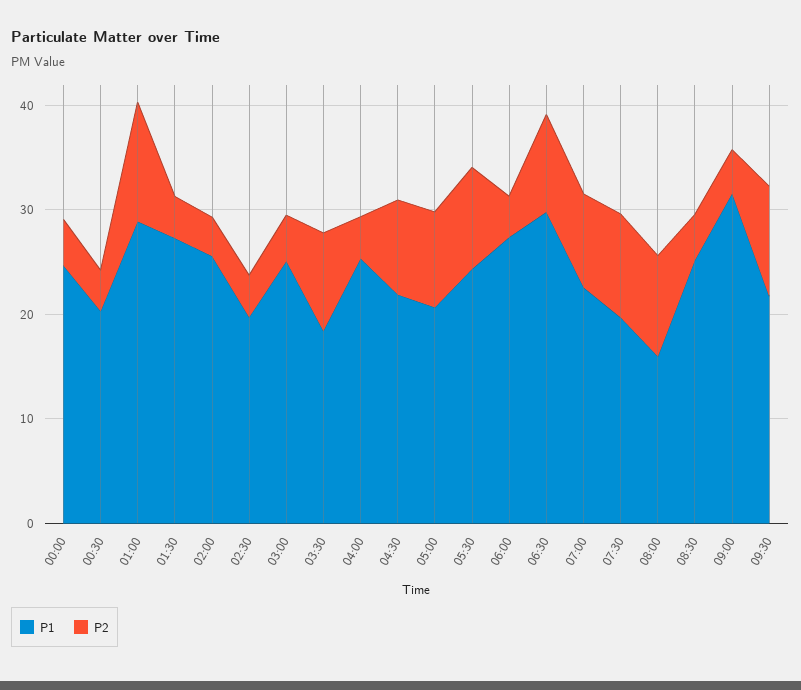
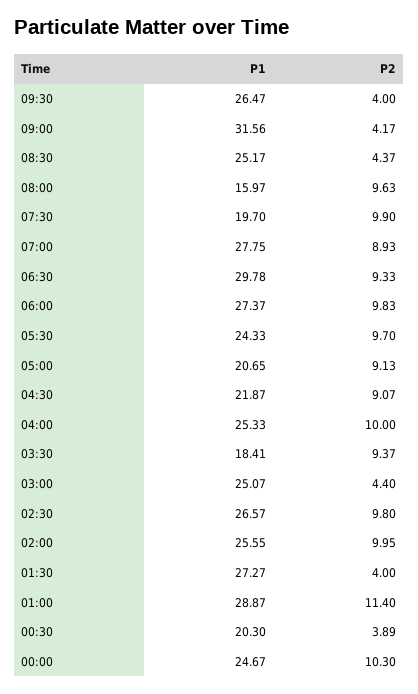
  {
    "P1": {
      "00:00": 24.67,
      "00:30": 20.3,
      "01:00": 28.87,
      "01:30": 27.27,
      "02:00": 25.55,
-     "02:30": 20,
+     "02:30": 26.57,
      "03:00": 25.07,
      "03:30": 18.41,
      "04:00": 25.33,
      "04:30": 21.87,
      "05:00": 20.65,
      "05:30": 24.33,
      "06:00": 27.37,
      "06:30": 29.78,
-     "07:00": 22,
+     "07:00": 27.75,
      "07:30": 19.7,
      "08:00": 15.97,
      "08:30": 25.17,
      "09:00": 31.56,
-     "09:30": 22
+     "09:30": 26.47
    },
    "P2": {
-     "00:00": 4,
+     "00:00": 10.3,
      "00:30": 3.89,
      "01:00": 11.4,
      "01:30": 4,
-     "02:00": 4,
+     "02:00": 9.95,
-     "02:30": 4,
+     "02:30": 9.8,
      "03:00": 4.4,
      "03:30": 9.37,
-     "04:00": 4,
+     "04:00": 10,
      "04:30": 9.07,
      "05:00": 9.13,
      "05:30": 9.7,
-     "06:00": 4,
+     "06:00": 9.83,
      "06:30": 9.33,
      "07:00": 8.93,
      "07:30": 9.9,
      "08:00": 9.63,
      "08:30": 4.37,
      "09:00": 4.17,
-     "09:30": 10
+     "09:30": 4
    }
  }

